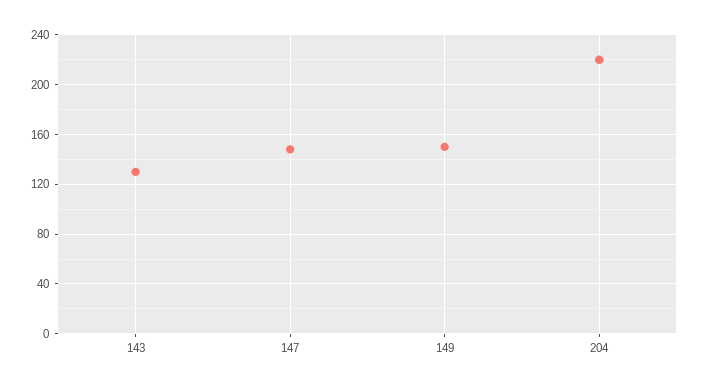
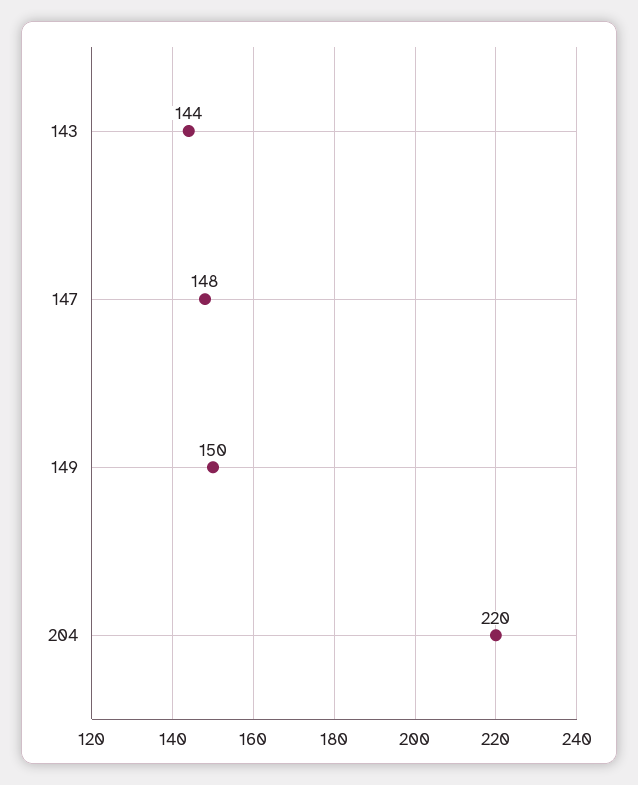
  {
-   "143": 130,
+   "143": 144,
    "147": 148,
    "149": 150,
    "204": 220
  }

